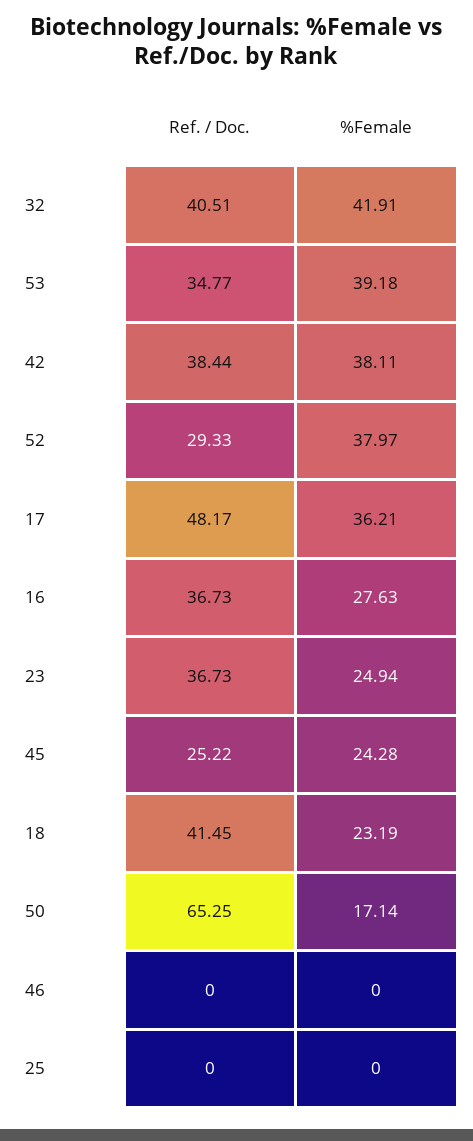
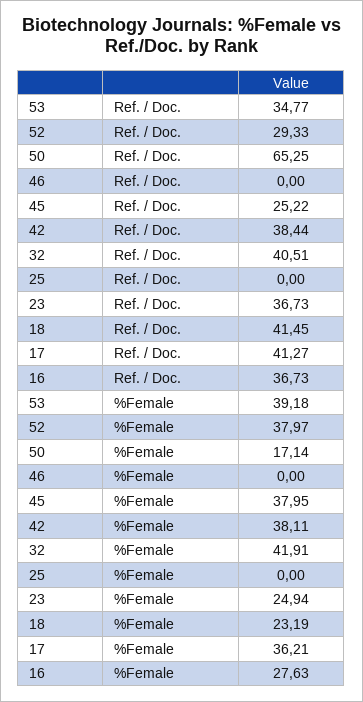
  {
    "Ref. / Doc.": {
      "32": 40.51,
      "53": 34.77,
      "42": 38.44,
      "52": 29.33,
-     "17": 48.17,
+     "17": 41.27,
      "16": 36.73,
      "23": 36.73,
      "45": 25.22,
      "18": 41.45,
      "50": 65.25,
      "46": 0,
      "25": 0
    },
    "%Female": {
      "32": 41.91,
      "53": 39.18,
      "42": 38.11,
      "52": 37.97,
      "17": 36.21,
      "16": 27.63,
      "23": 24.94,
-     "45": 24.28,
+     "45": 37.95,
      "18": 23.19,
      "50": 17.14,
      "46": 0,
      "25": 0
    }
  }

